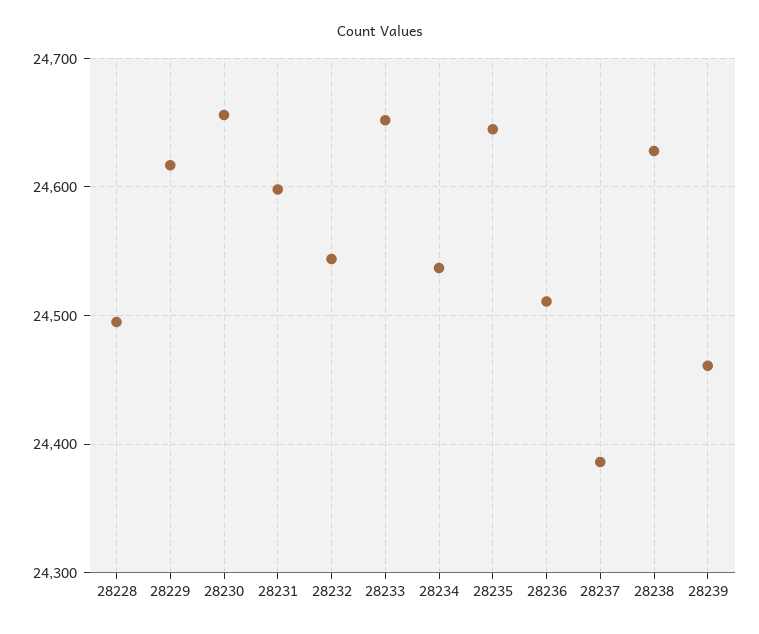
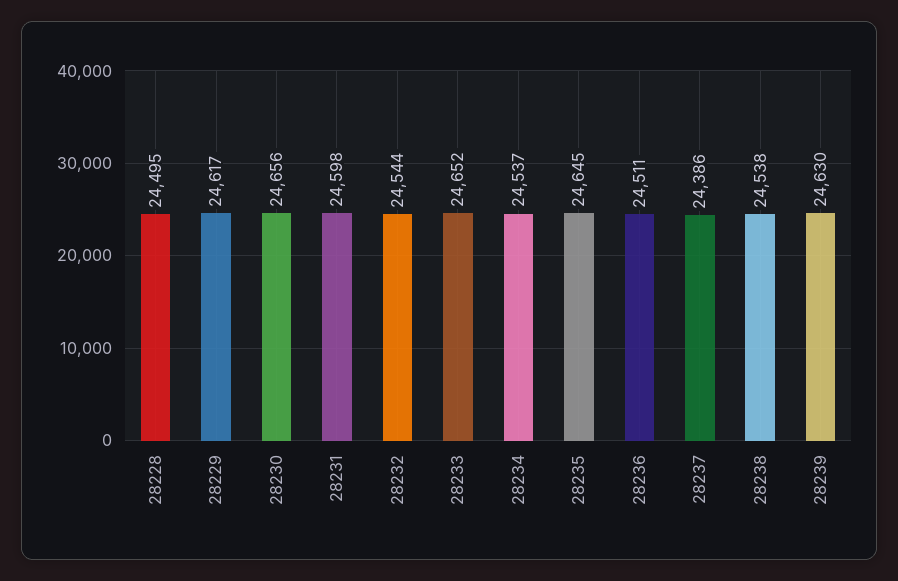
  {
    "28228": 24495,
    "28229": 24617,
    "28230": 24656,
    "28231": 24598,
    "28232": 24544,
    "28233": 24652,
    "28234": 24537,
    "28235": 24645,
    "28236": 24511,
    "28237": 24386,
-   "28238": 24630,
+   "28238": 24538,
-   "28239": 24460
+   "28239": 24630
  }

